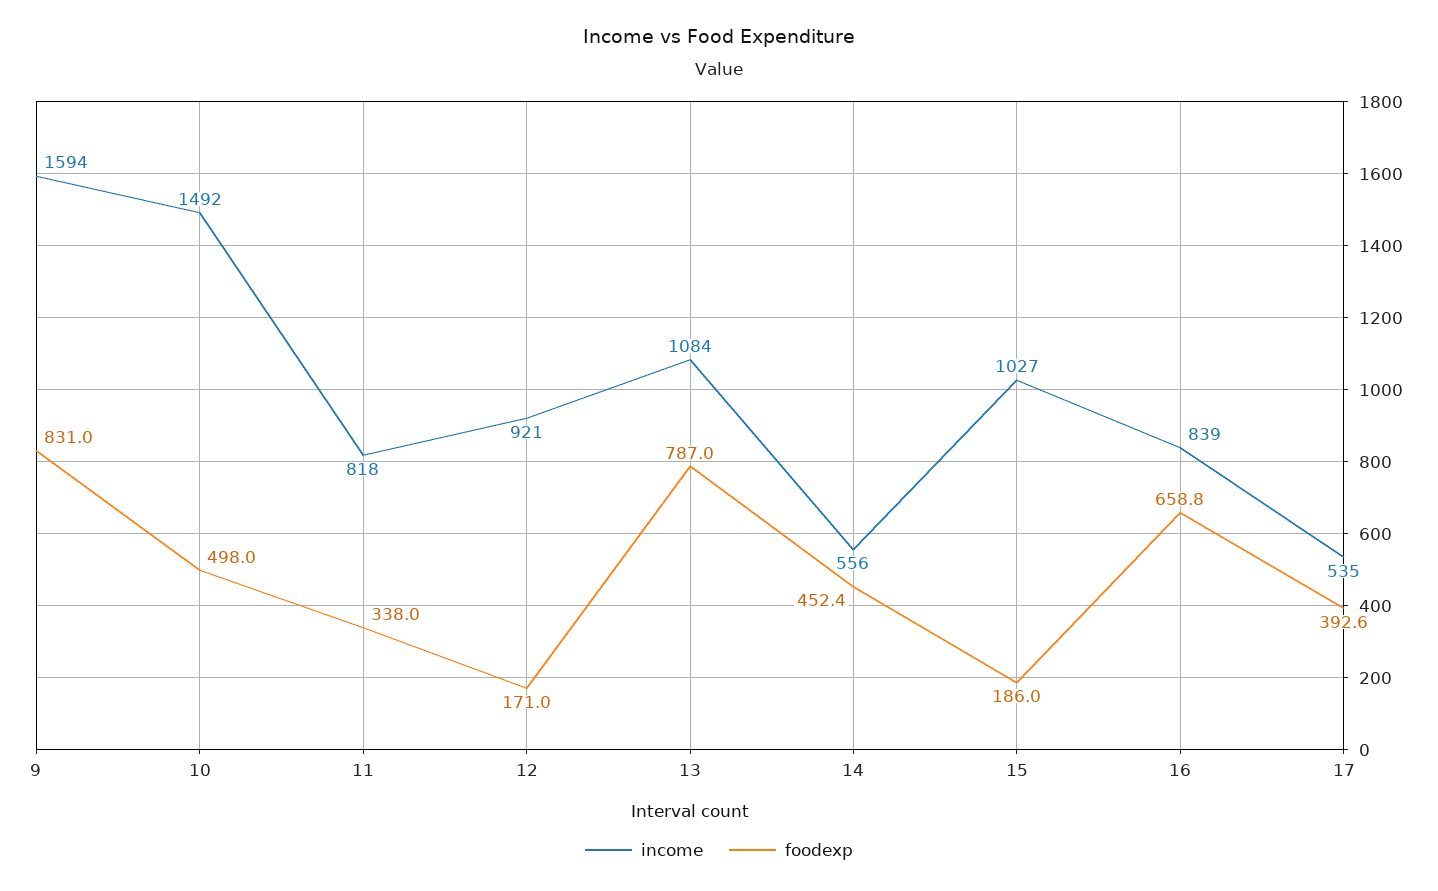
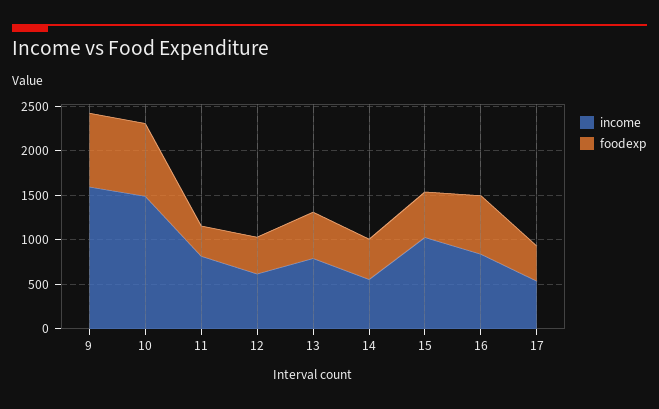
  {
    "income": {
      "9": 1594,
      "10": 1492,
      "11": 818,
-     "12": 921,
+     "12": 600,
-     "13": 1084,
+     "13": 800,
      "14": 556,
      "15": 1027,
      "16": 839,
      "17": 535
    },
    "foodexp": {
      "9": 831,
-     "10": 498,
+     "10": 800,
      "11": 338,
-     "12": 171,
+     "12": 400,
-     "13": 787,
+     "13": 500,
      "14": 452.4,
-     "15": 186,
+     "15": 500,
      "16": 658.8,
      "17": 392.6
    }
  }

